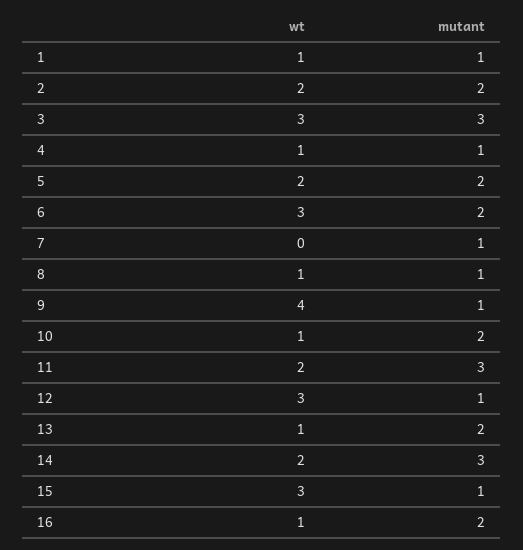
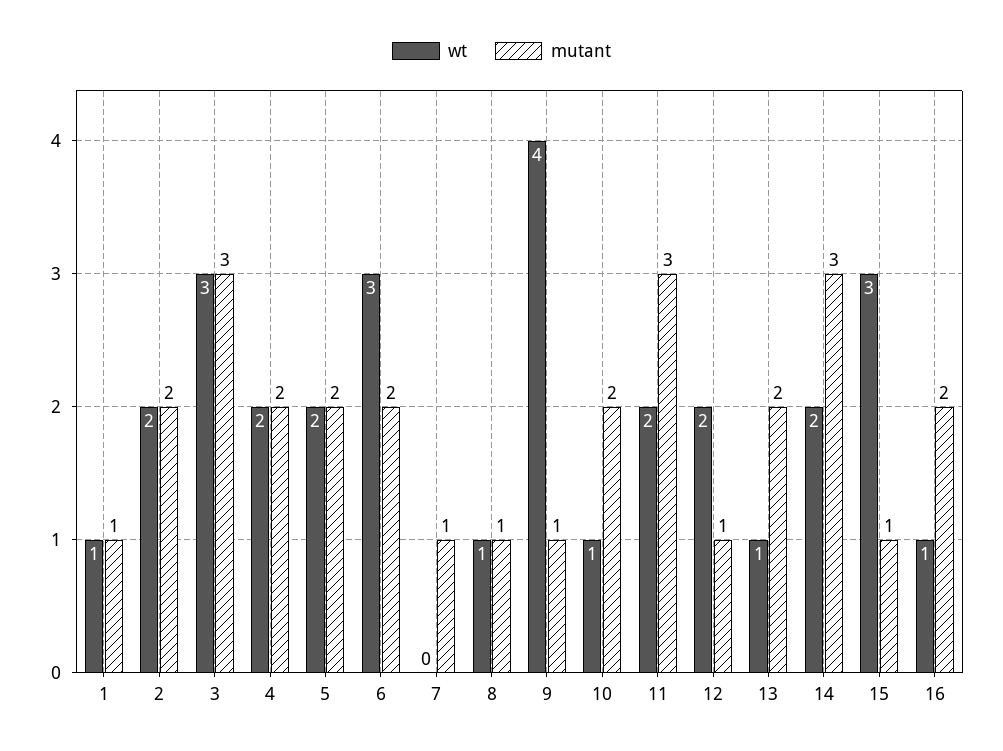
  {
    "wt": {
      "1": 1,
      "2": 2,
      "3": 3,
-     "4": 1,
+     "4": 2,
      "5": 2,
      "6": 3,
      "7": 0,
      "8": 1,
      "9": 4,
      "10": 1,
      "11": 2,
-     "12": 3,
+     "12": 2,
      "13": 1,
      "14": 2,
      "15": 3,
      "16": 1
    },
    "mutant": {
      "1": 1,
      "2": 2,
      "3": 3,
-     "4": 1,
+     "4": 2,
      "5": 2,
      "6": 2,
      "7": 1,
      "8": 1,
      "9": 1,
      "10": 2,
      "11": 3,
      "12": 1,
      "13": 2,
      "14": 3,
      "15": 1,
      "16": 2
    }
  }

